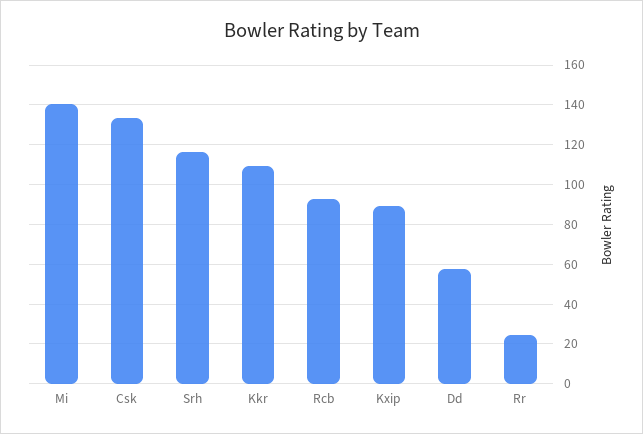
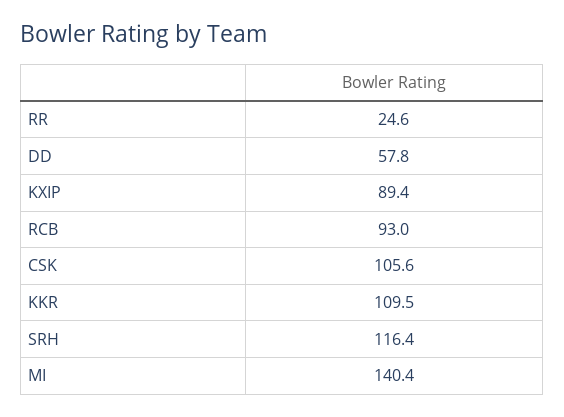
  {
    "Mi": 140.4,
-   "Csk": 135,
+   "Csk": 105.6,
    "Srh": 116.4,
    "Kkr": 109.5,
    "Rcb": 93,
    "Kxip": 89.4,
    "Dd": 57.8,
    "Rr": 24.6
  }

